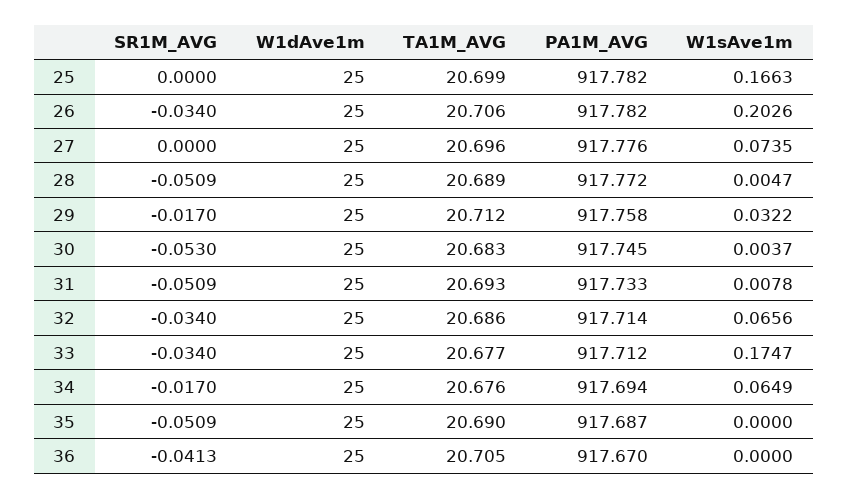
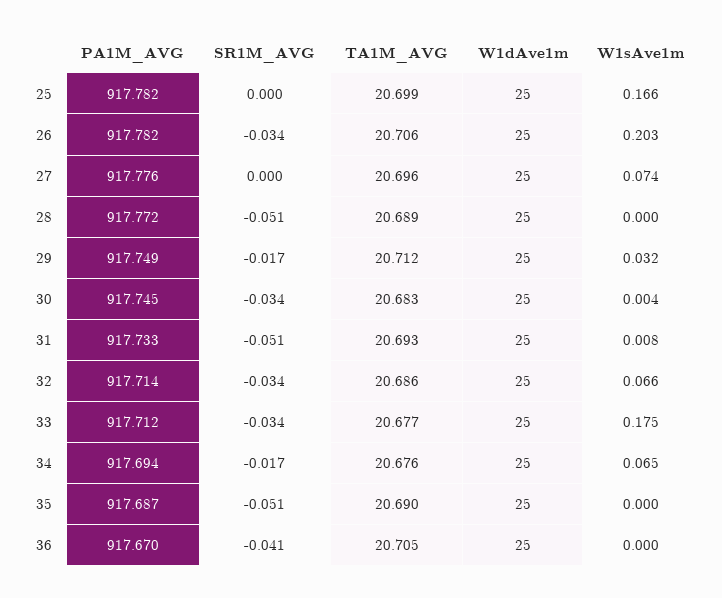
  {
    "SR1M_AVG": {
      "25": 0,
      "26": -0.034,
      "27": 0,
      "28": -0.0509,
      "29": -0.017,
-     "30": -0.053,
+     "30": -0.034,
      "31": -0.0509,
      "32": -0.034,
      "33": -0.034,
      "34": -0.017,
      "35": -0.0509,
      "36": -0.0413
    },
    "W1dAve1m": {
      "25": 25,
      "26": 25,
      "27": 25,
      "28": 25,
      "29": 25,
      "30": 25,
      "31": 25,
      "32": 25,
      "33": 25,
      "34": 25,
      "35": 25,
      "36": 25
    },
    "TA1M_AVG": {
      "25": 20.699,
      "26": 20.706,
      "27": 20.696,
      "28": 20.689,
      "29": 20.712,
      "30": 20.683,
      "31": 20.693,
      "32": 20.686,
      "33": 20.677,
      "34": 20.676,
      "35": 20.69,
      "36": 20.705
    },
    "PA1M_AVG": {
      "25": 917.782,
      "26": 917.782,
      "27": 917.776,
      "28": 917.772,
-     "29": 917.758,
+     "29": 917.749,
      "30": 917.745,
      "31": 917.733,
      "32": 917.714,
      "33": 917.712,
      "34": 917.694,
      "35": 917.687,
      "36": 917.67
    },
    "W1sAve1m": {
      "25": 0.1663,
      "26": 0.2026,
      "27": 0.0735,
-     "28": 0.0047,
+     "28": 0,
      "29": 0.0322,
      "30": 0.0037,
      "31": 0.0078,
      "32": 0.0656,
      "33": 0.1747,
      "34": 0.0649,
      "35": 0,
      "36": 0
    }
  }

